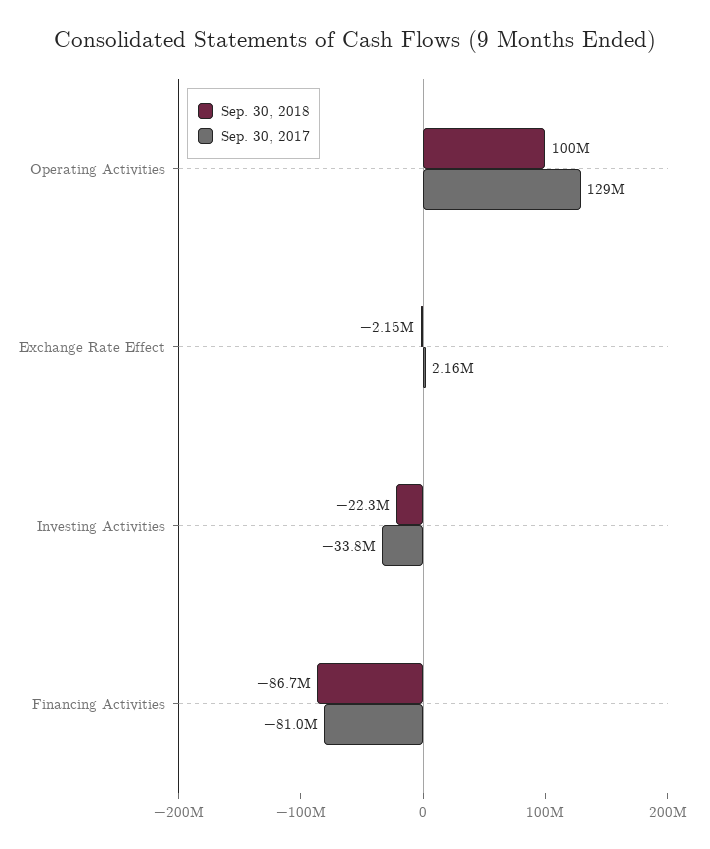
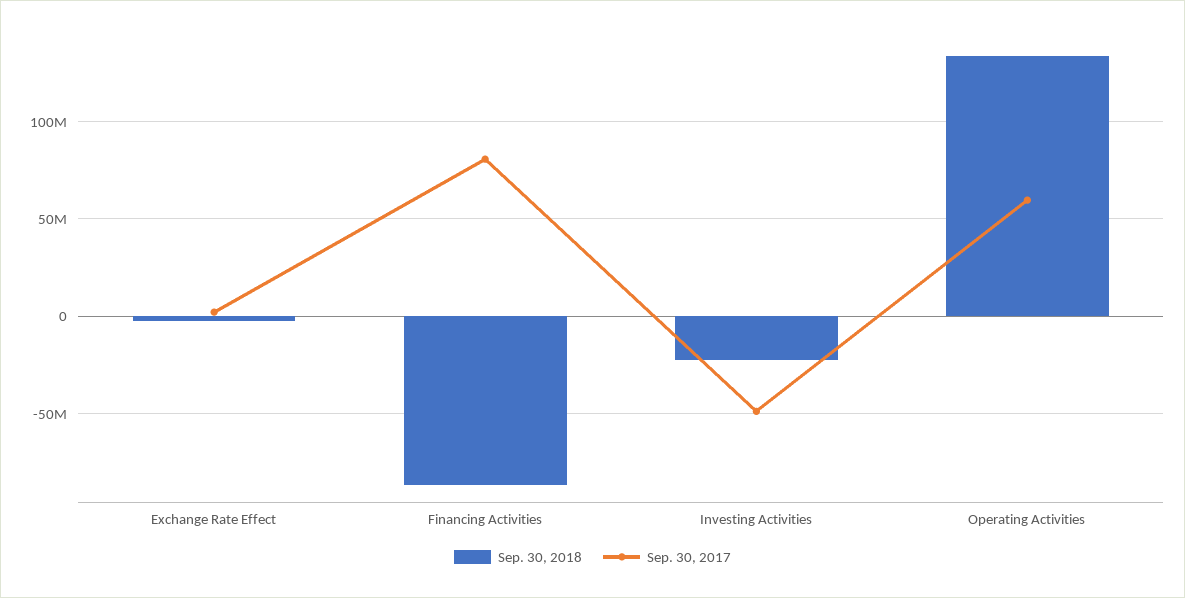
  {
    "Sep. 30, 2018": {
-     "Operating Activities": 100000000,
+     "Operating Activities": 135000000,
      "Exchange Rate Effect": -2150000,
      "Investing Activities": -22300000,
      "Financing Activities": -86700000
    },
    "Sep. 30, 2017": {
-     "Operating Activities": 129000000,
+     "Operating Activities": 60000000,
      "Exchange Rate Effect": 2160000,
-     "Investing Activities": -33800000,
+     "Investing Activities": -50000000,
-     "Financing Activities": -81000000
+     "Financing Activities": 80000000
    }
  }

